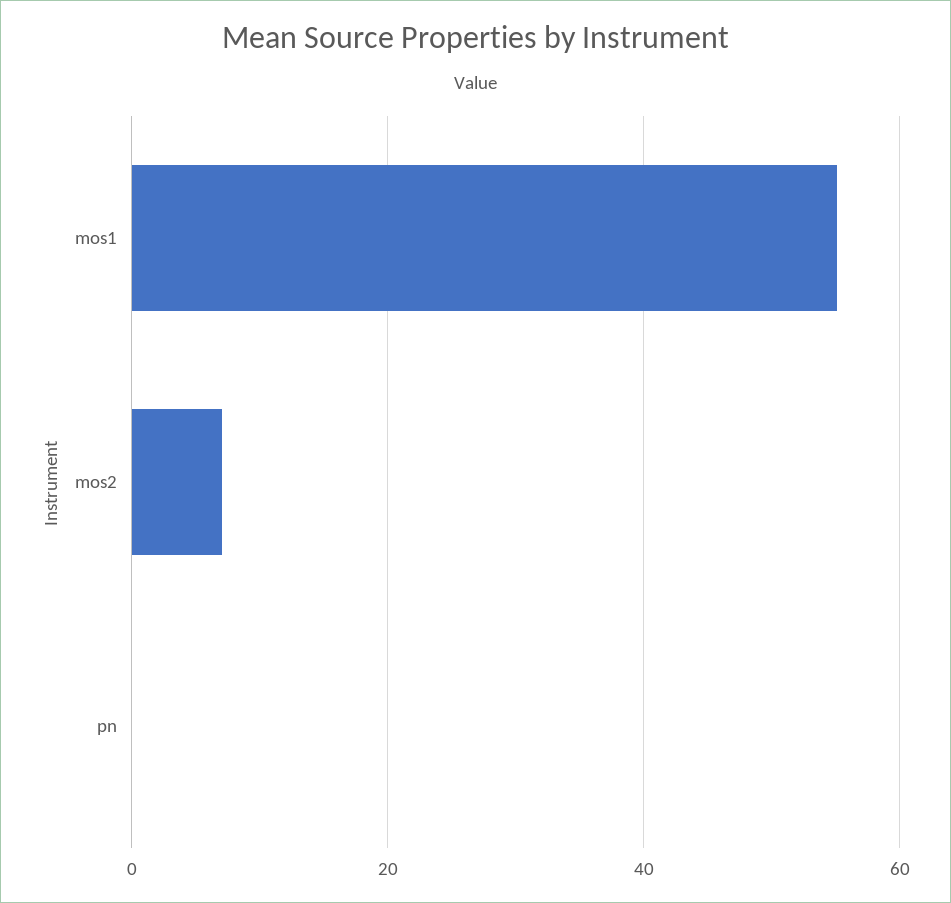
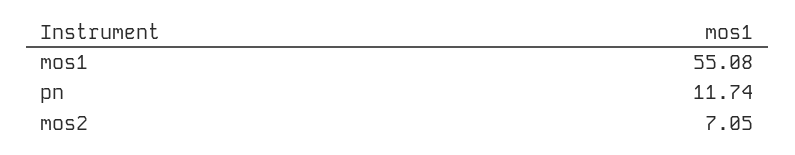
  {
    "mos1": 55.08,
    "mos2": 7.05,
-   "pn": 0
+   "pn": 11.74
  }

